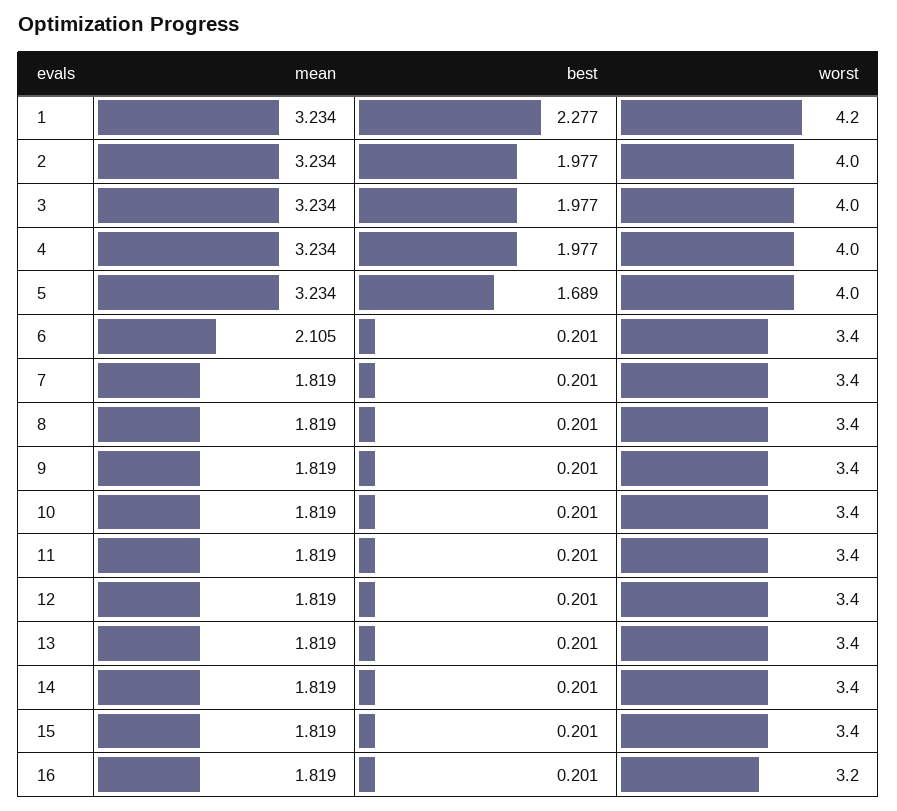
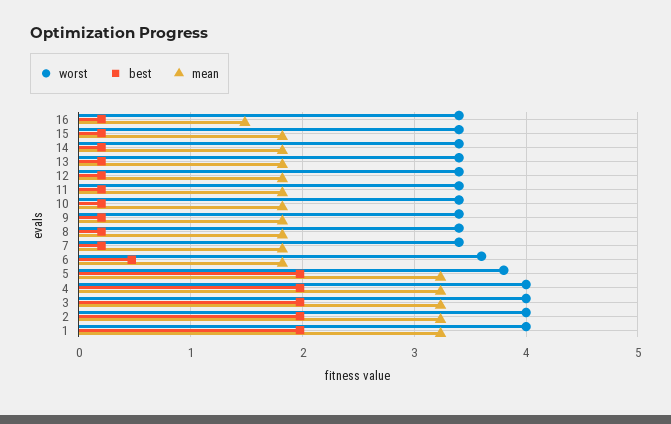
  {
    "mean": {
      "1": 3.234,
      "2": 3.234,
      "3": 3.234,
      "4": 3.234,
      "5": 3.234,
-     "6": 2.105,
+     "6": 1.8,
      "7": 1.819,
      "8": 1.819,
      "9": 1.819,
      "10": 1.819,
      "11": 1.819,
      "12": 1.819,
      "13": 1.819,
      "14": 1.819,
      "15": 1.819,
-     "16": 1.819
+     "16": 1.5
    },
    "best": {
-     "1": 2.277,
+     "1": 2,
      "2": 1.977,
      "3": 1.977,
      "4": 1.977,
-     "5": 1.689,
+     "5": 2,
-     "6": 0.201,
+     "6": 0.5,
      "7": 0.201,
      "8": 0.201,
      "9": 0.201,
      "10": 0.201,
      "11": 0.201,
      "12": 0.201,
      "13": 0.201,
      "14": 0.201,
      "15": 0.201,
      "16": 0.201
    },
    "worst": {
-     "1": 4.2,
+     "1": 4,
      "2": 4,
      "3": 4,
      "4": 4,
-     "5": 4,
+     "5": 3.8,
-     "6": 3.4,
+     "6": 3.6,
      "7": 3.4,
      "8": 3.4,
      "9": 3.4,
      "10": 3.4,
      "11": 3.4,
      "12": 3.4,
      "13": 3.4,
      "14": 3.4,
      "15": 3.4,
-     "16": 3.2
+     "16": 3.4
    }
  }

